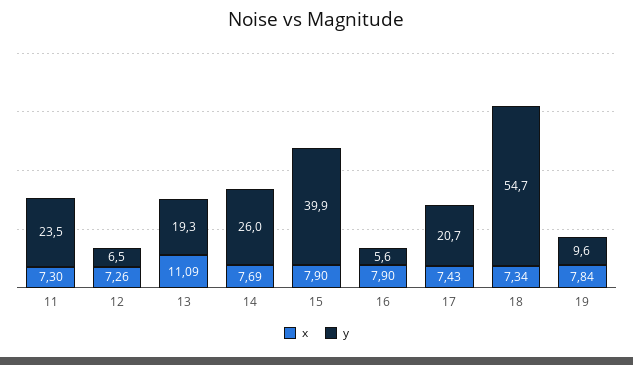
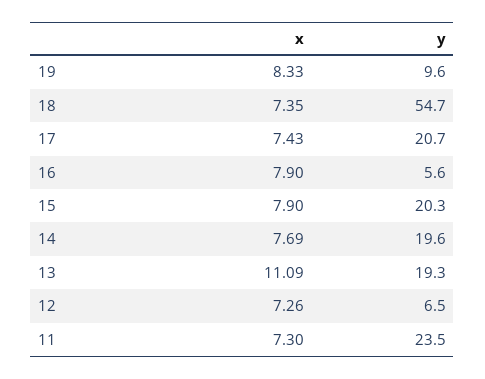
  {
    "x": {
      "11": 7.3,
      "12": 7.26,
      "13": 11.09,
      "14": 7.69,
      "15": 7.9,
      "16": 7.9,
      "17": 7.43,
-     "18": 7.34,
+     "18": 7.35,
-     "19": 7.84
+     "19": 8.33
    },
    "y": {
      "11": 23.5,
      "12": 6.5,
      "13": 19.3,
-     "14": 26,
+     "14": 19.6,
-     "15": 39.9,
+     "15": 20.3,
      "16": 5.6,
      "17": 20.7,
      "18": 54.7,
      "19": 9.6
    }
  }

